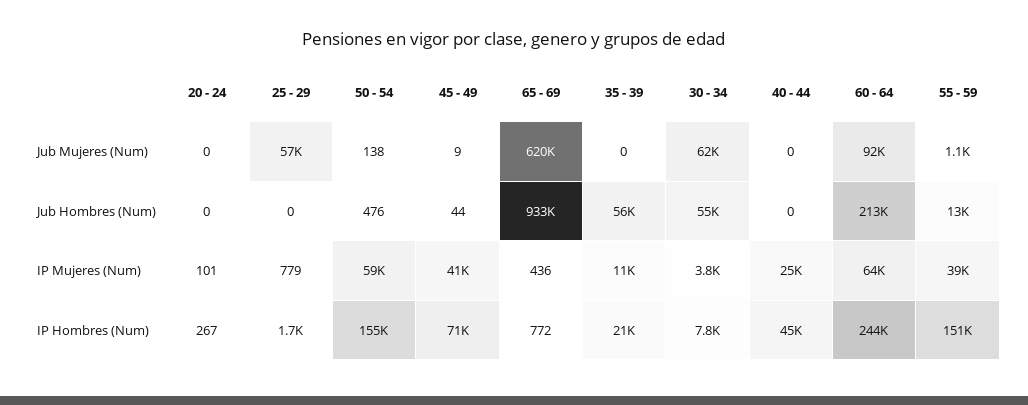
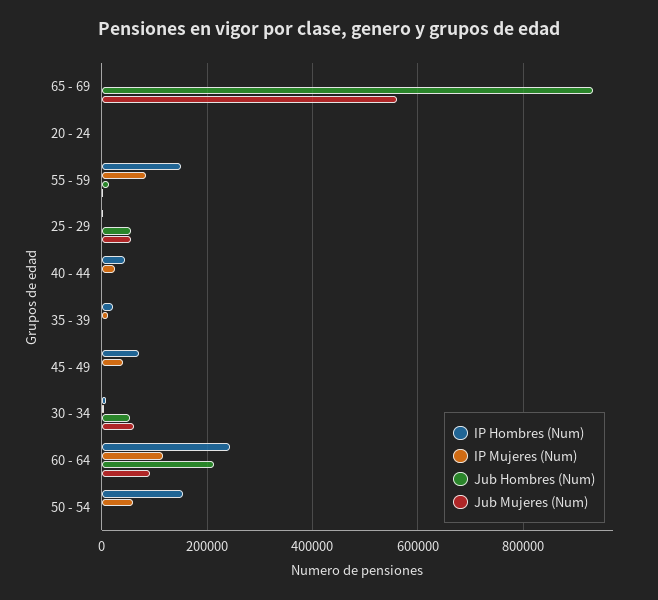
  {
    "Jub Mujeres (Num)": {
      "20 - 24": 0,
      "25 - 29": 57000,
      "50 - 54": 138,
      "45 - 49": 9,
-     "65 - 69": 620000,
+     "65 - 69": 560000,
      "35 - 39": 0,
      "30 - 34": 62000,
      "40 - 44": 0,
      "60 - 64": 92000,
      "55 - 59": 1100
    },
    "Jub Hombres (Num)": {
      "20 - 24": 0,
-     "25 - 29": 0,
+     "25 - 29": 60000,
      "50 - 54": 476,
      "45 - 49": 44,
      "65 - 69": 933000,
-     "35 - 39": 56000,
+     "35 - 39": 0,
      "30 - 34": 55000,
      "40 - 44": 0,
      "60 - 64": 213000,
      "55 - 59": 13000
    },
    "IP Mujeres (Num)": {
      "20 - 24": 101,
      "25 - 29": 779,
      "50 - 54": 59000,
      "45 - 49": 41000,
      "65 - 69": 436,
      "35 - 39": 11000,
      "30 - 34": 3800,
      "40 - 44": 25000,
-     "60 - 64": 64000,
+     "60 - 64": 120000,
-     "55 - 59": 39000
+     "55 - 59": 80000
    },
    "IP Hombres (Num)": {
      "20 - 24": 267,
      "25 - 29": 1700,
      "50 - 54": 155000,
      "45 - 49": 71000,
      "65 - 69": 772,
      "35 - 39": 21000,
      "30 - 34": 7800,
      "40 - 44": 45000,
      "60 - 64": 244000,
      "55 - 59": 151000
    }
  }

